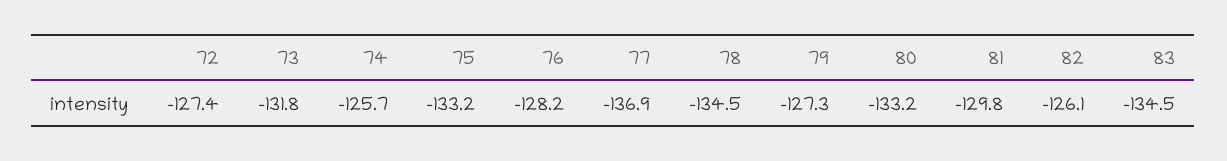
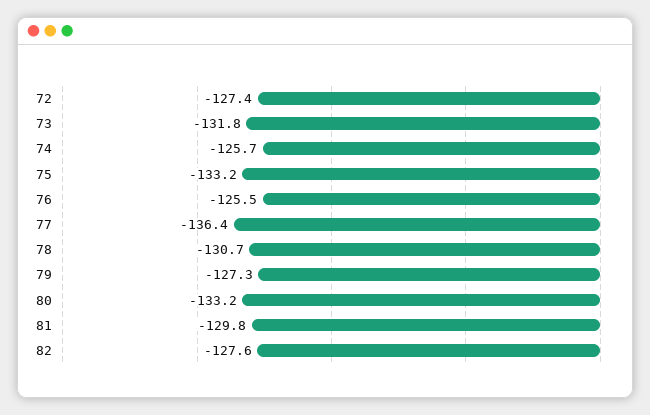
  {
    "72": -127.4,
    "73": -131.8,
    "74": -125.7,
    "75": -133.2,
-   "76": -128.2,
+   "76": -125.5,
-   "77": -136.9,
+   "77": -136.4,
-   "78": -134.5,
+   "78": -130.7,
    "79": -127.3,
    "80": -133.2,
    "81": -129.8,
-   "82": -126.1,
+   "82": -127.6
-   "83": -134.5
  }

